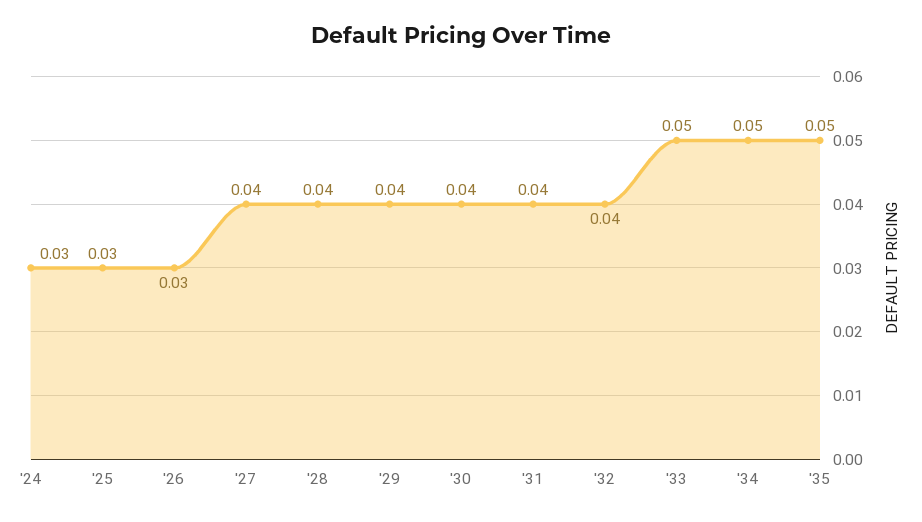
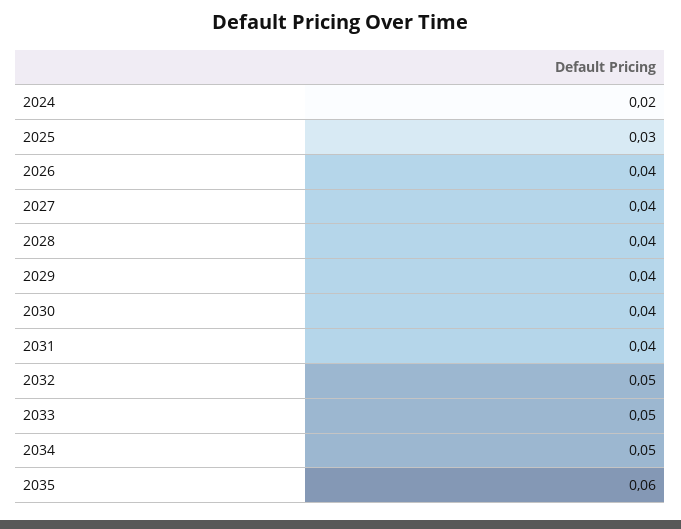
  {
-   "'24": 0.03,
+   "'24": 0.02,
    "'25": 0.03,
-   "'26": 0.03,
+   "'26": 0.04,
    "'27": 0.04,
    "'28": 0.04,
    "'29": 0.04,
    "'30": 0.04,
    "'31": 0.04,
-   "'32": 0.04,
+   "'32": 0.05,
    "'33": 0.05,
    "'34": 0.05,
-   "'35": 0.05
+   "'35": 0.06
  }

